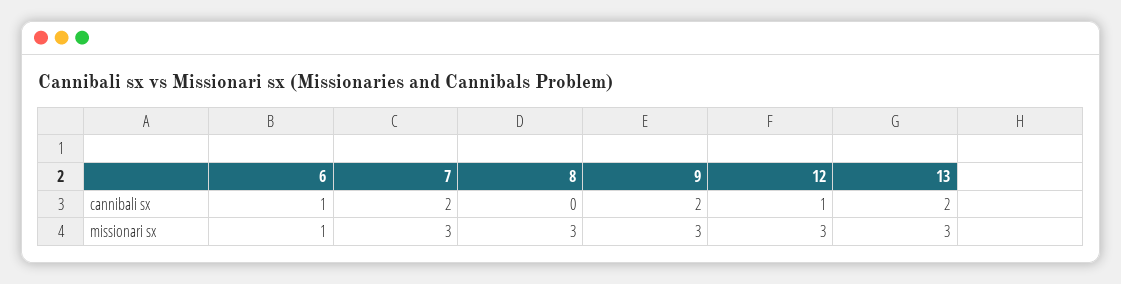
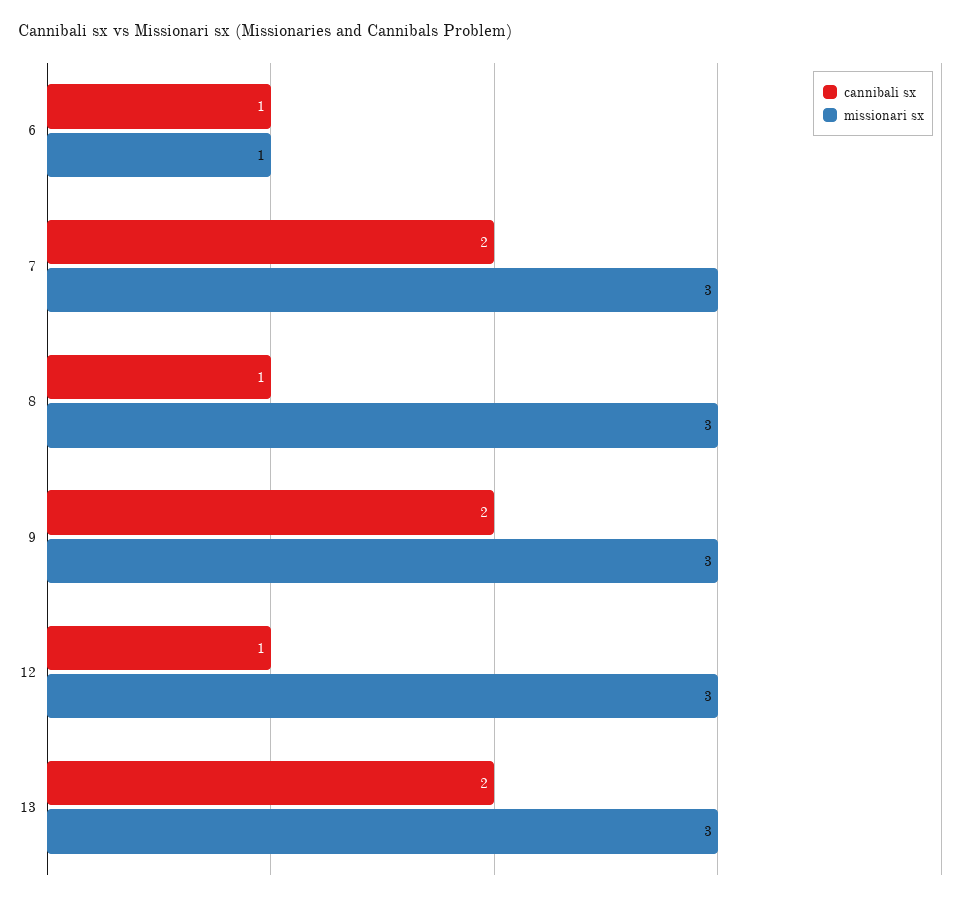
  {
    "cannibali sx": {
      "6": 1,
      "7": 2,
-     "8": 0,
+     "8": 1,
      "9": 2,
      "12": 1,
      "13": 2
    },
    "missionari sx": {
      "6": 1,
      "7": 3,
      "8": 3,
      "9": 3,
      "12": 3,
      "13": 3
    }
  }

